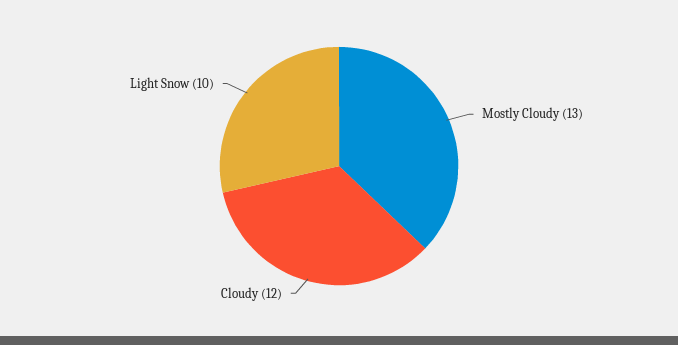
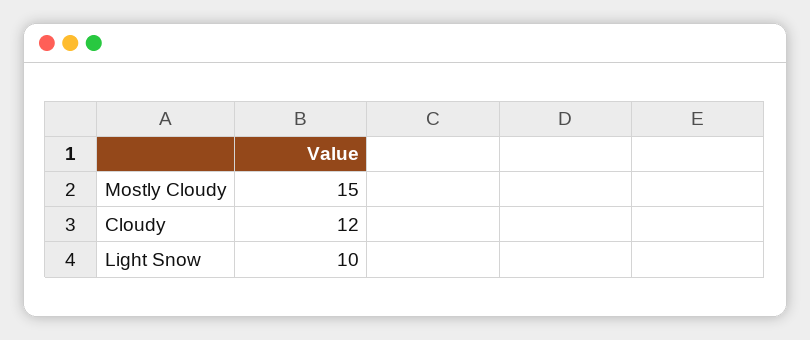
  {
-   "Mostly Cloudy": 13,
+   "Mostly Cloudy": 15,
    "Cloudy": 12,
    "Light Snow": 10
  }

